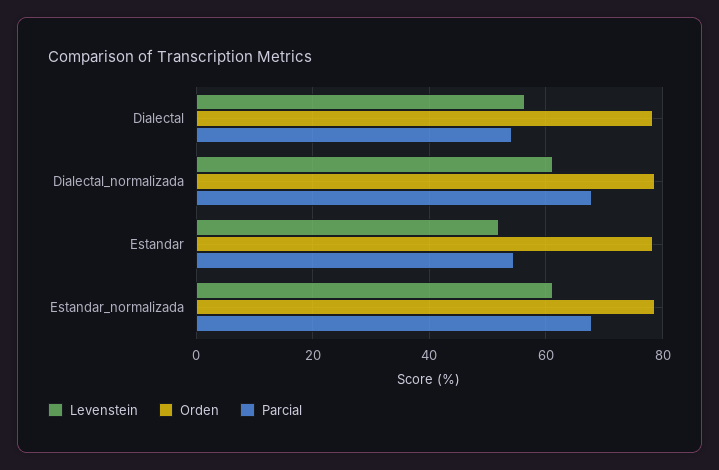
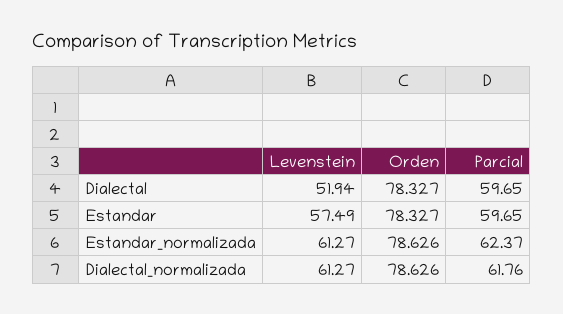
  {
    "Levenstein": {
-     "Dialectal": 56,
+     "Dialectal": 51.94,
      "Dialectal_normalizada": 61.27,
-     "Estandar": 52,
+     "Estandar": 57.49,
      "Estandar_normalizada": 61.27
    },
    "Orden": {
      "Dialectal": 78.327,
      "Dialectal_normalizada": 78.626,
      "Estandar": 78.327,
      "Estandar_normalizada": 78.626
    },
    "Parcial": {
-     "Dialectal": 54,
+     "Dialectal": 59.65,
-     "Dialectal_normalizada": 68,
+     "Dialectal_normalizada": 61.76,
-     "Estandar": 54,
+     "Estandar": 59.65,
-     "Estandar_normalizada": 68
+     "Estandar_normalizada": 62.37
    }
  }

